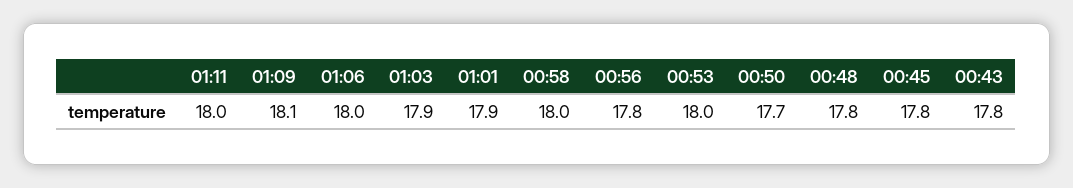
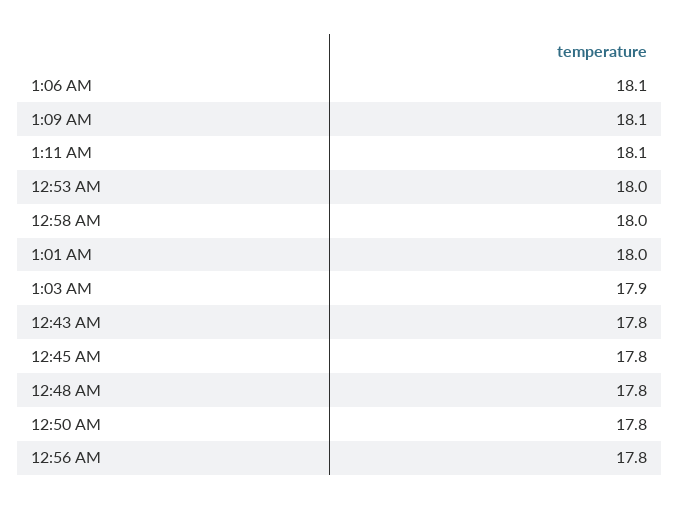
  {
-   "01:11": 18,
+   "01:11": 18.1,
    "01:09": 18.1,
-   "01:06": 18,
+   "01:06": 18.1,
    "01:03": 17.9,
-   "01:01": 17.9,
+   "01:01": 18,
    "00:58": 18,
    "00:56": 17.8,
    "00:53": 18,
-   "00:50": 17.7,
+   "00:50": 17.8,
    "00:48": 17.8,
    "00:45": 17.8,
    "00:43": 17.8
  }

